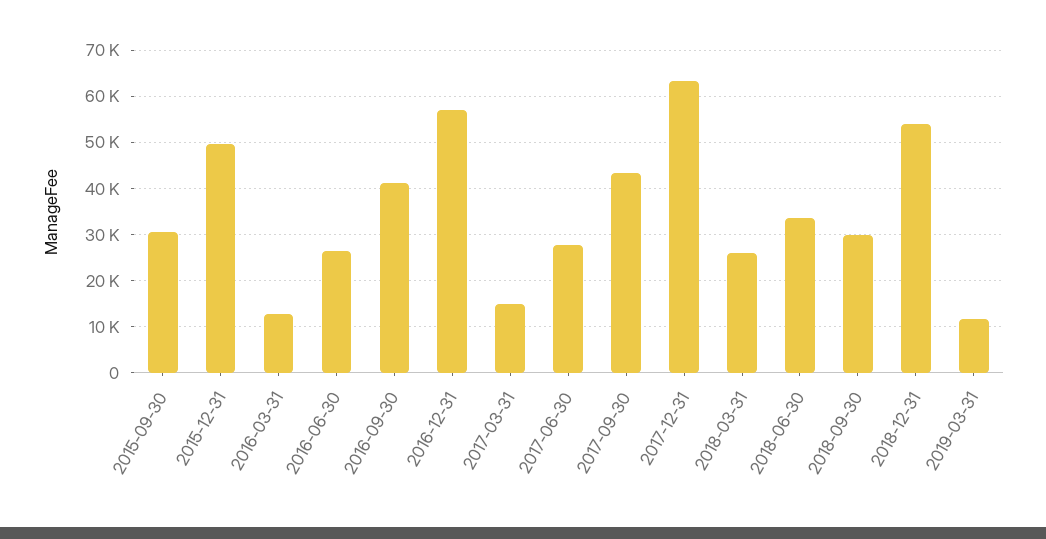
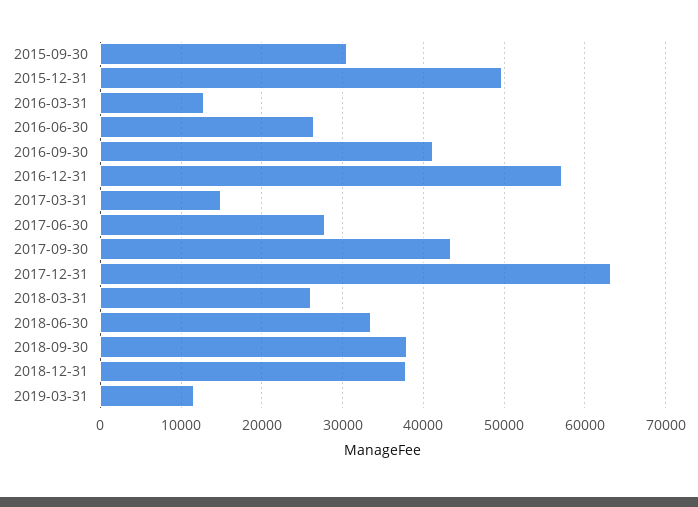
  {
    "2015-09-30": 30000,
    "2015-12-31": 50000,
    "2016-03-31": 13000,
    "2016-06-30": 26000,
    "2016-09-30": 41000,
    "2016-12-31": 57000,
    "2017-03-31": 15000,
    "2017-06-30": 28000,
    "2017-09-30": 43000,
    "2017-12-31": 63000,
    "2018-03-31": 26000,
    "2018-06-30": 34000,
-   "2018-09-30": 30000,
+   "2018-09-30": 38000,
-   "2018-12-31": 54000,
+   "2018-12-31": 38000,
    "2019-03-31": 12000
  }

